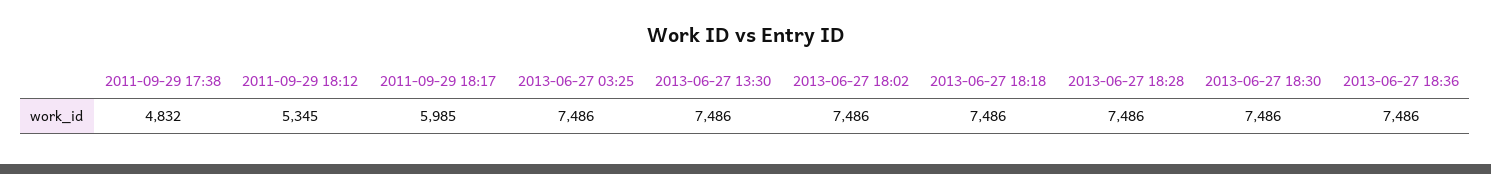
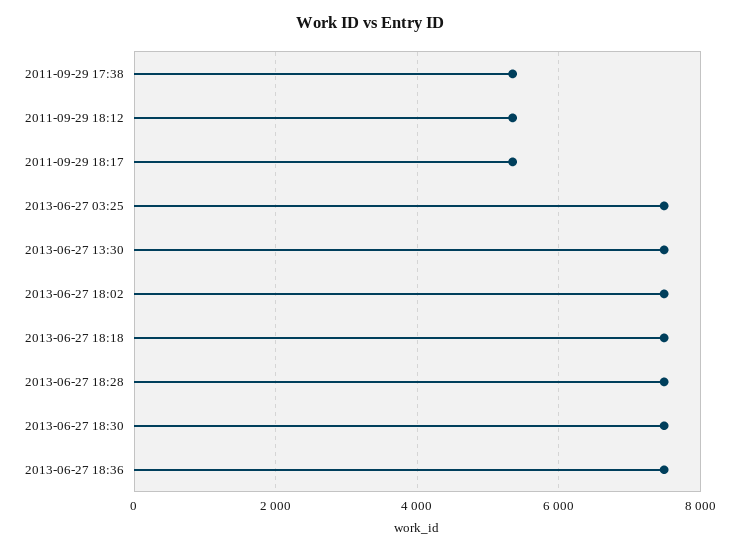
  {
-   "2011-09-29 17:38": 4832,
+   "2011-09-29 17:38": 5400,
    "2011-09-29 18:12": 5345,
-   "2011-09-29 18:17": 5985,
+   "2011-09-29 18:17": 5400,
    "2013-06-27 03:25": 7486,
    "2013-06-27 13:30": 7486,
    "2013-06-27 18:02": 7486,
    "2013-06-27 18:18": 7486,
    "2013-06-27 18:28": 7486,
    "2013-06-27 18:30": 7486,
    "2013-06-27 18:36": 7486
  }

